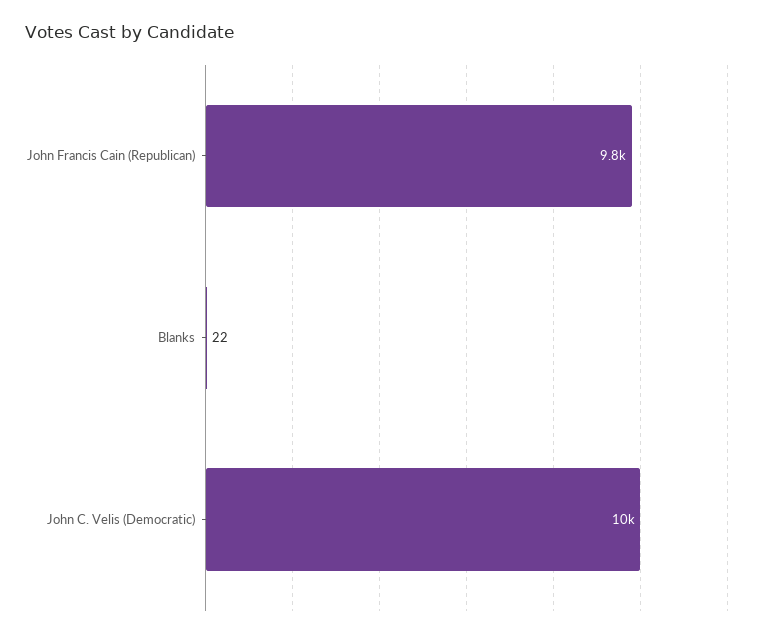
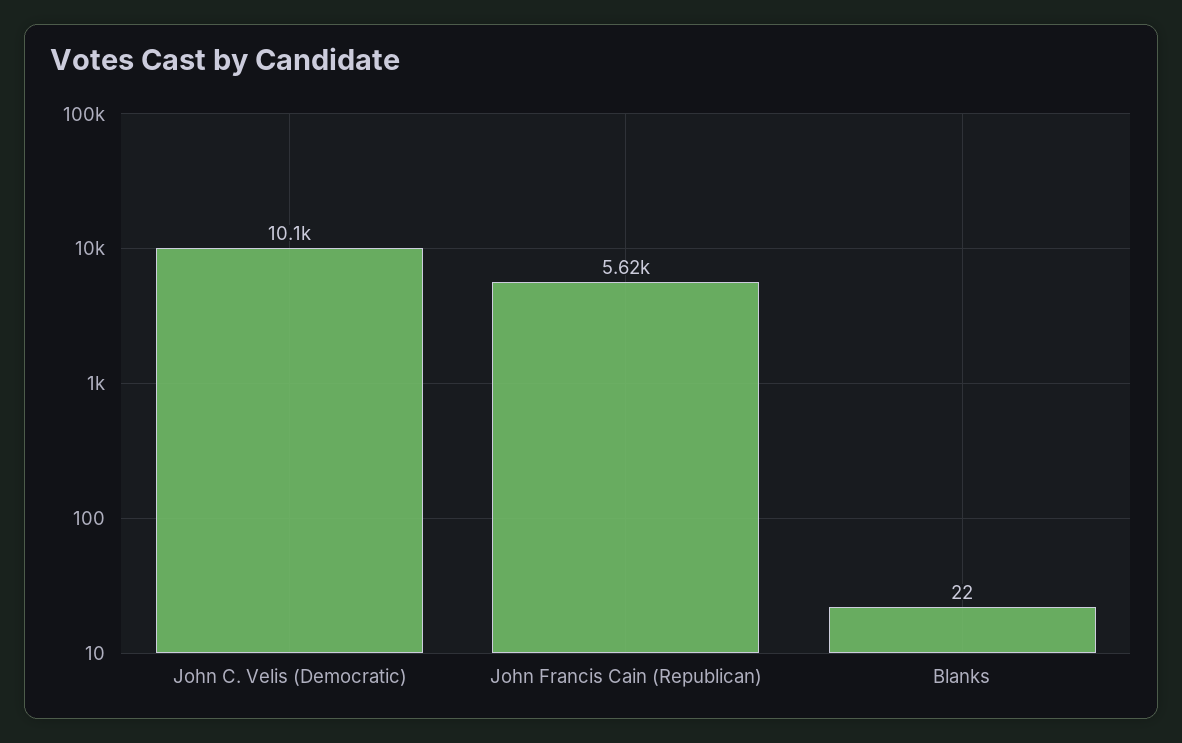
  {
-   "John Francis Cain (Republican)": 9800,
+   "John Francis Cain (Republican)": 5620,
    "Blanks": 22,
    "John C. Velis (Democratic)": 10100
  }

